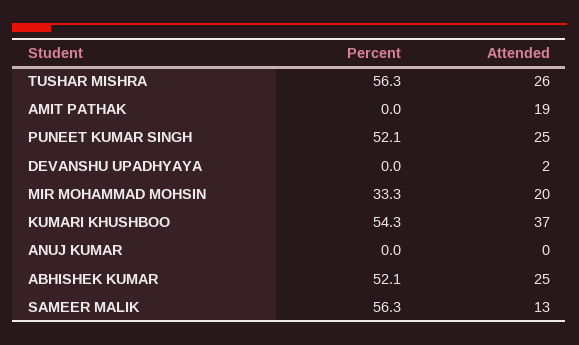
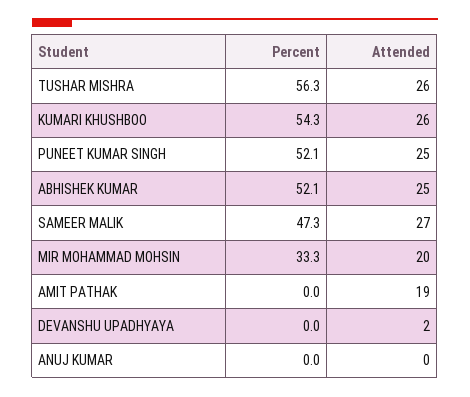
  {
    "Percent": {
      "TUSHAR MISHRA": 56.3,
      "AMIT PATHAK": 0,
      "PUNEET KUMAR SINGH": 52.1,
      "DEVANSHU UPADHYAYA": 0,
      "MIR MOHAMMAD MOHSIN": 33.3,
      "KUMARI KHUSHBOO": 54.3,
      "ANUJ KUMAR": 0,
      "ABHISHEK KUMAR": 52.1,
-     "SAMEER MALIK": 56.3
+     "SAMEER MALIK": 47.3
    },
    "Attended": {
      "TUSHAR MISHRA": 26,
      "AMIT PATHAK": 19,
      "PUNEET KUMAR SINGH": 25,
      "DEVANSHU UPADHYAYA": 2,
      "MIR MOHAMMAD MOHSIN": 20,
-     "KUMARI KHUSHBOO": 37,
+     "KUMARI KHUSHBOO": 26,
      "ANUJ KUMAR": 0,
      "ABHISHEK KUMAR": 25,
-     "SAMEER MALIK": 13
+     "SAMEER MALIK": 27
    }
  }

